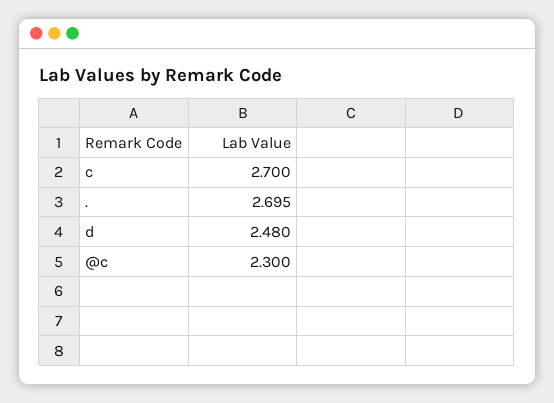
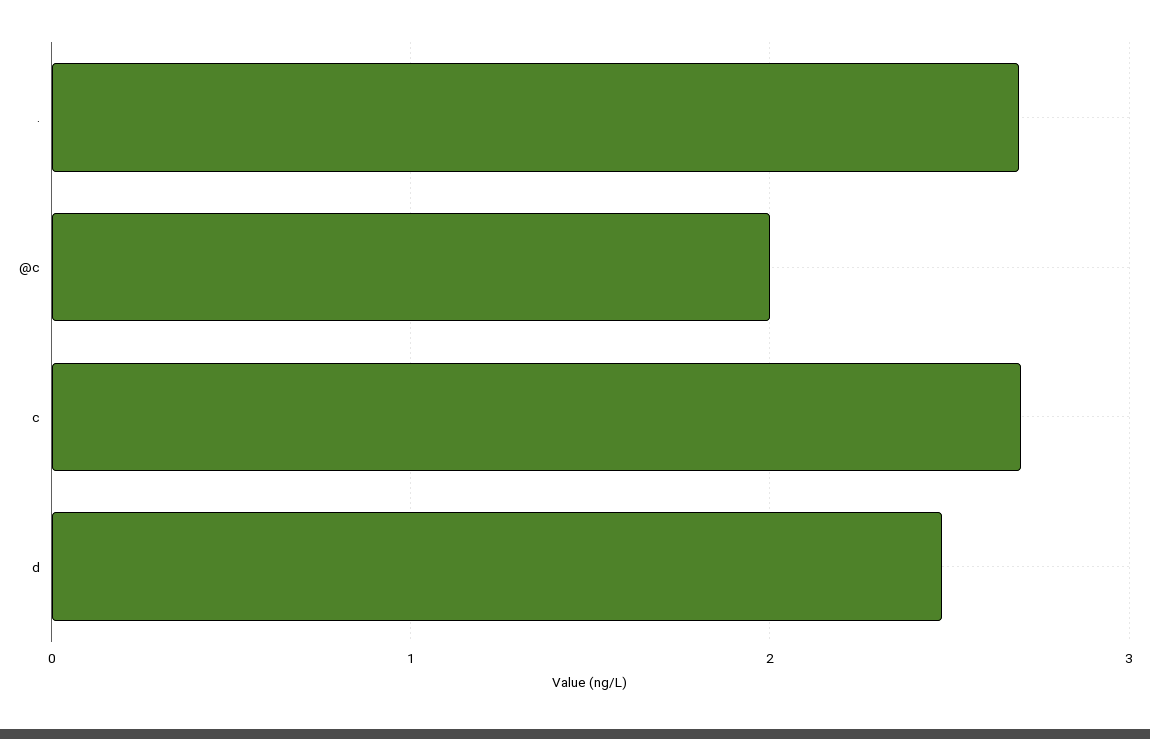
  {
    "c": 2.7,
    ".": 2.695,
    "d": 2.48,
-   "@c": 2.3
+   "@c": 2
  }

